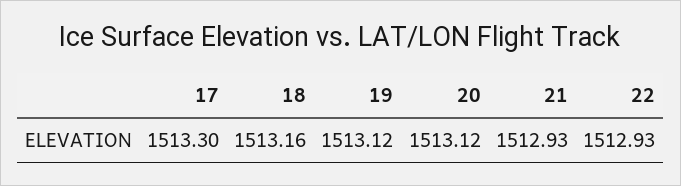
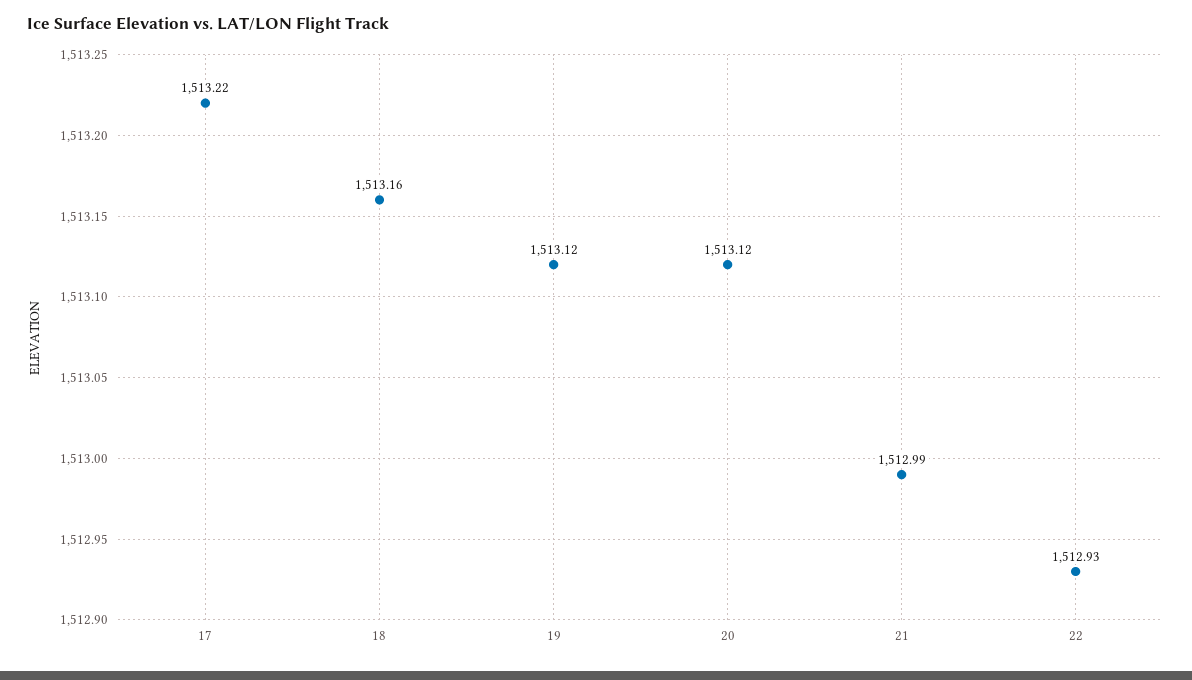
  {
-   "17": 1513.3,
+   "17": 1513.22,
    "18": 1513.16,
    "19": 1513.12,
    "20": 1513.12,
-   "21": 1512.93,
+   "21": 1512.99,
    "22": 1512.93
  }

